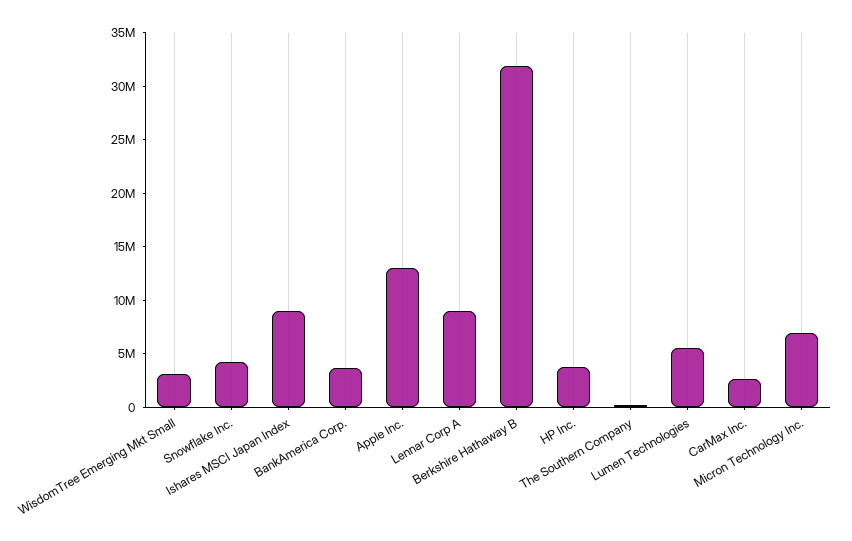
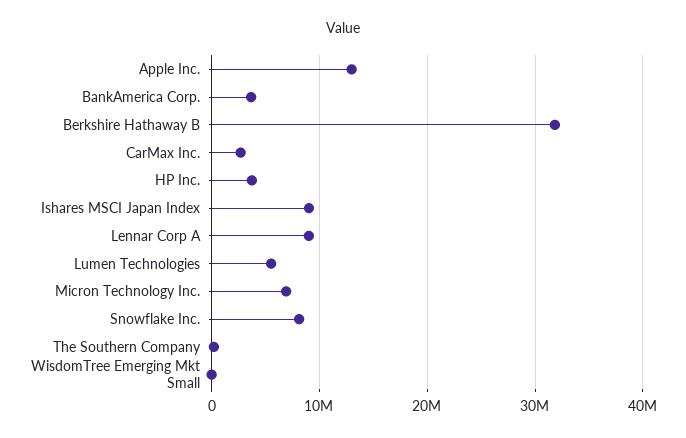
  {
-   "WisdomTree Emerging Mkt Small": 3000000,
+   "WisdomTree Emerging Mkt Small": 0,
-   "Snowflake Inc.": 4000000,
+   "Snowflake Inc.": 8000000,
    "Ishares MSCI Japan Index": 9000000,
    "BankAmerica Corp.": 4000000,
    "Apple Inc.": 13000000,
    "Lennar Corp A": 9000000,
    "Berkshire Hathaway B": 32000000,
    "HP Inc.": 4000000,
    "The Southern Company": 0,
    "Lumen Technologies": 6000000,
    "CarMax Inc.": 3000000,
    "Micron Technology Inc.": 7000000
  }

